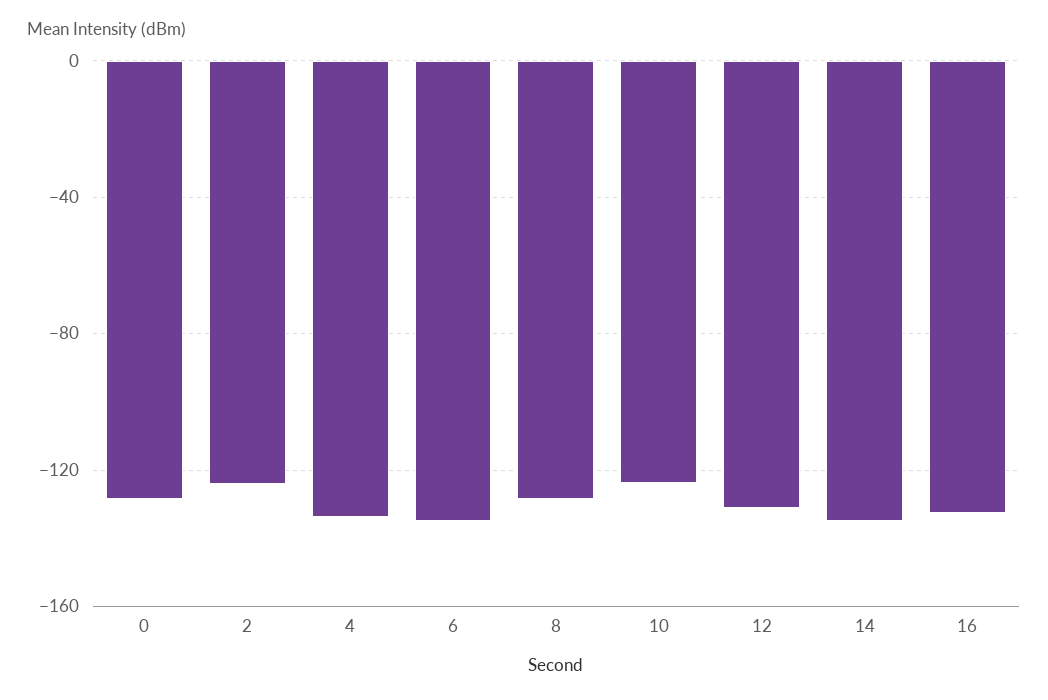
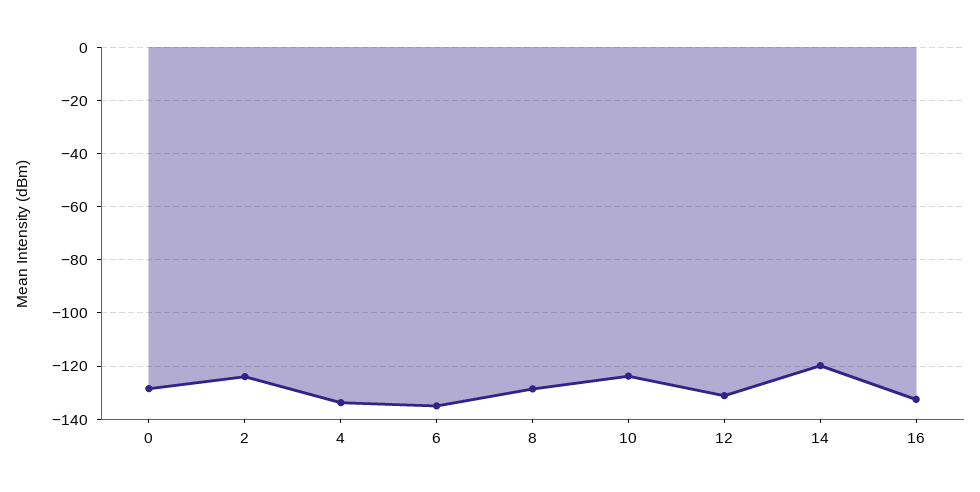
  {
    "0": -127.5,
    "2": -125,
    "4": -135,
    "6": -135,
    "8": -127.5,
    "10": -125,
    "12": -130,
-   "14": -135,
+   "14": -120,
    "16": -132.5
  }

